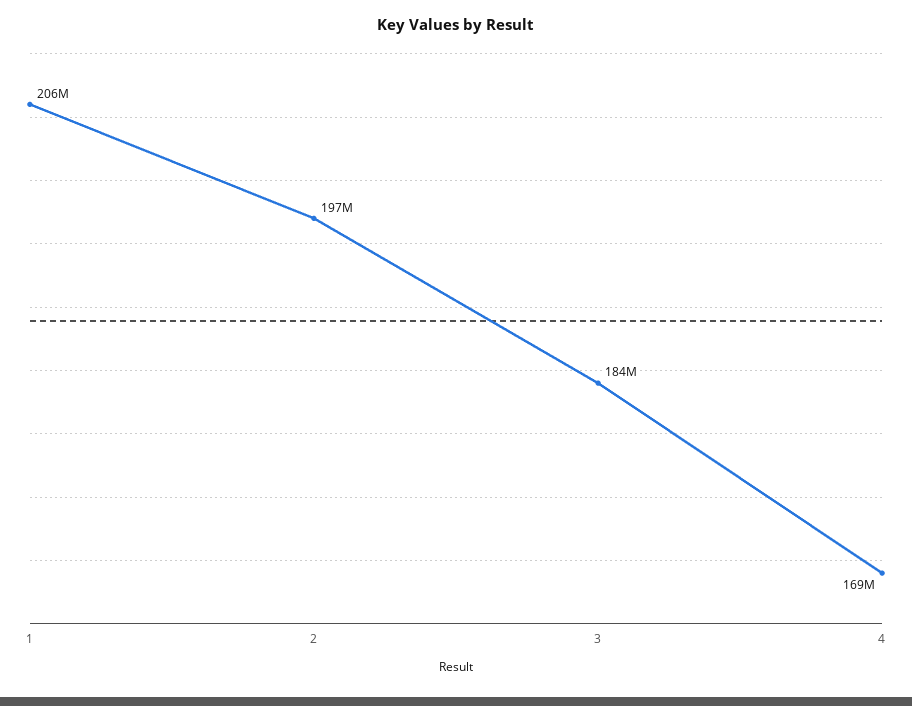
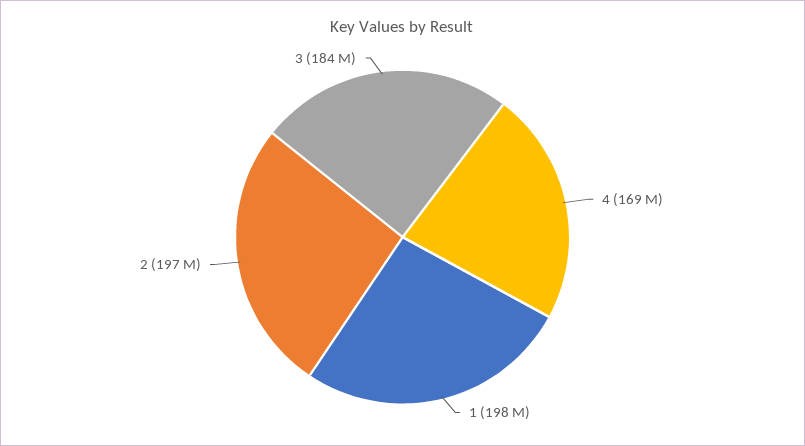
  {
-   "1": 206000000,
+   "1": 198000000,
    "2": 197000000,
    "3": 184000000,
    "4": 169000000
  }

